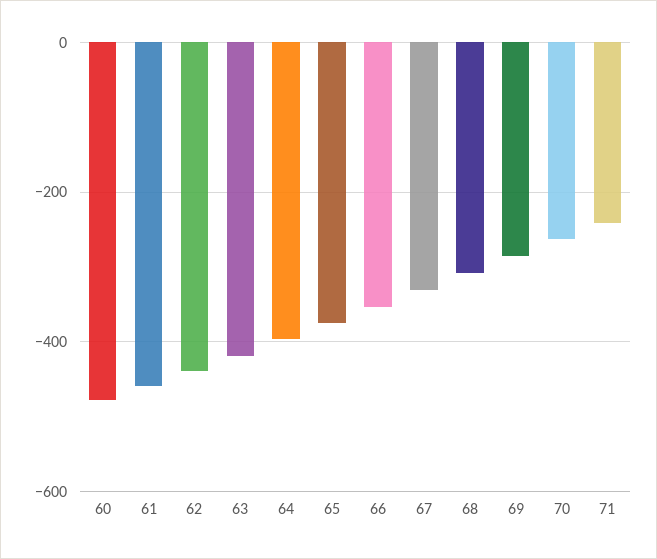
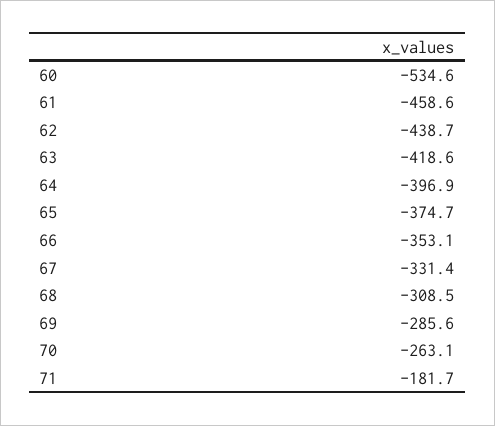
  {
-   "60": -480,
+   "60": -534.6,
    "61": -458.6,
    "62": -438.7,
    "63": -418.6,
    "64": -396.9,
    "65": -374.7,
    "66": -353.1,
    "67": -331.4,
    "68": -308.5,
    "69": -285.6,
    "70": -263.1,
-   "71": -240
+   "71": -181.7
  }

